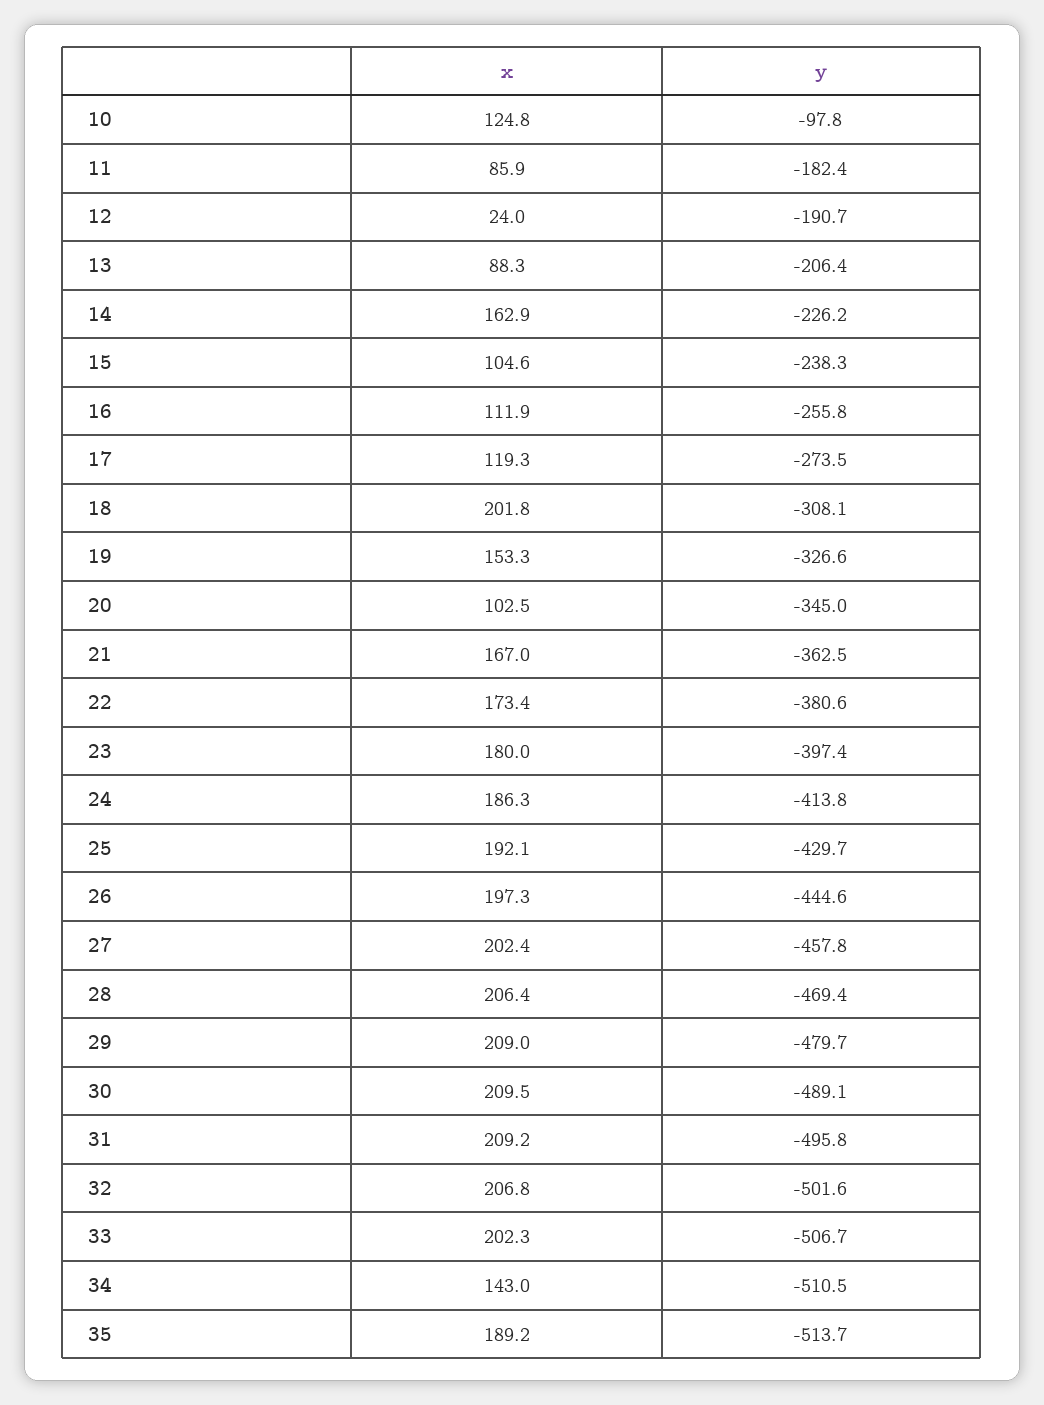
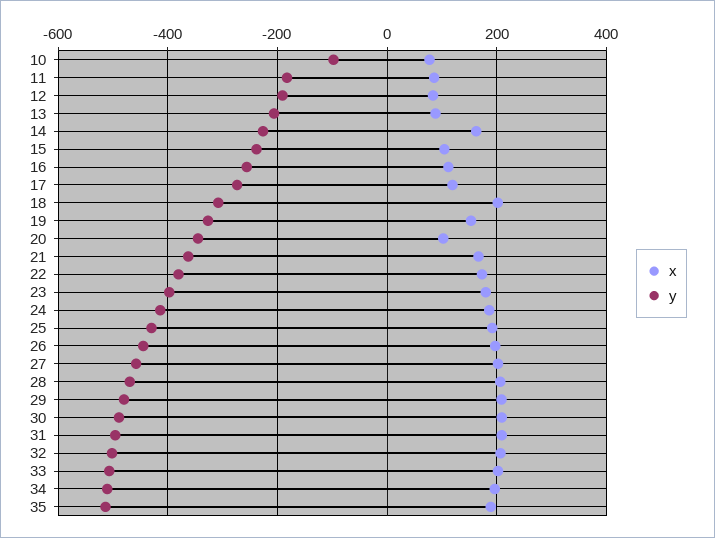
  {
    "x": {
-     "10": 124.8,
+     "10": 80,
      "11": 85.9,
-     "12": 24,
+     "12": 80,
      "13": 88.3,
      "14": 162.9,
      "15": 104.6,
      "16": 111.9,
      "17": 119.3,
      "18": 201.8,
      "19": 153.3,
      "20": 102.5,
      "21": 167,
      "22": 173.4,
      "23": 180,
      "24": 186.3,
      "25": 192.1,
      "26": 197.3,
      "27": 202.4,
      "28": 206.4,
      "29": 209,
      "30": 209.5,
      "31": 209.2,
      "32": 206.8,
      "33": 202.3,
-     "34": 143,
+     "34": 200,
      "35": 189.2
    },
    "y": {
      "10": -97.8,
      "11": -182.4,
      "12": -190.7,
      "13": -206.4,
      "14": -226.2,
      "15": -238.3,
      "16": -255.8,
      "17": -273.5,
      "18": -308.1,
      "19": -326.6,
      "20": -345,
      "21": -362.5,
      "22": -380.6,
      "23": -397.4,
      "24": -413.8,
      "25": -429.7,
      "26": -444.6,
      "27": -457.8,
      "28": -469.4,
      "29": -479.7,
      "30": -489.1,
      "31": -495.8,
      "32": -501.6,
      "33": -506.7,
      "34": -510.5,
      "35": -513.7
    }
  }

